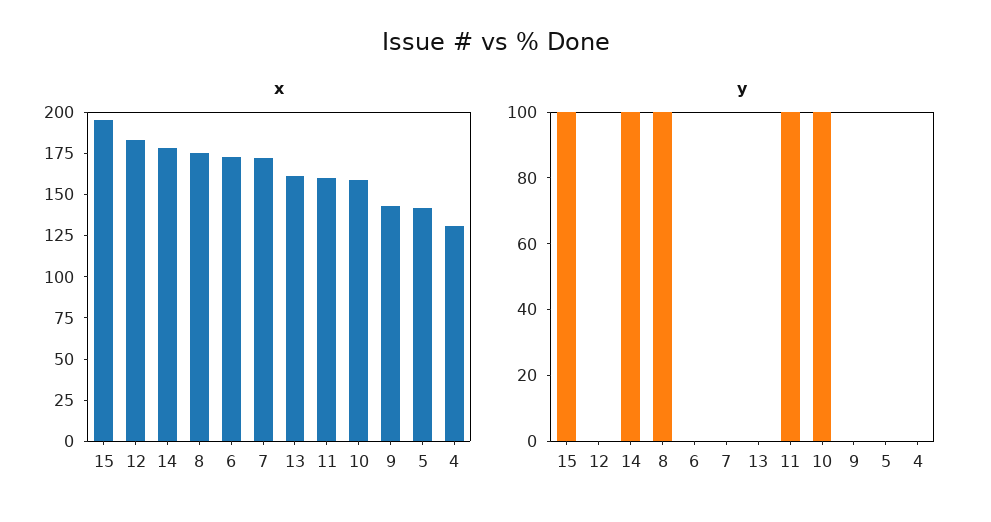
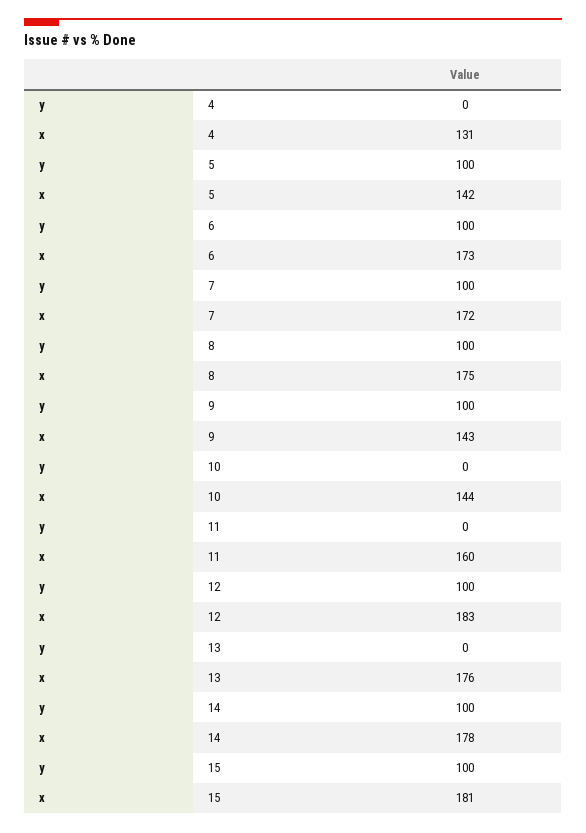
  {
    "x": {
-     "15": 195,
+     "15": 181,
      "12": 183,
      "14": 178,
      "8": 175,
      "6": 173,
      "7": 172,
-     "13": 160,
+     "13": 176,
      "11": 160,
-     "10": 160,
+     "10": 144,
      "9": 143,
      "5": 142,
      "4": 131
    },
    "y": {
      "15": 100,
-     "12": 0,
+     "12": 100,
      "14": 100,
      "8": 100,
-     "6": 0,
+     "6": 100,
-     "7": 0,
+     "7": 100,
      "13": 0,
-     "11": 100,
+     "11": 0,
-     "10": 100,
+     "10": 0,
-     "9": 0,
+     "9": 100,
-     "5": 0,
+     "5": 100,
      "4": 0
    }
  }

